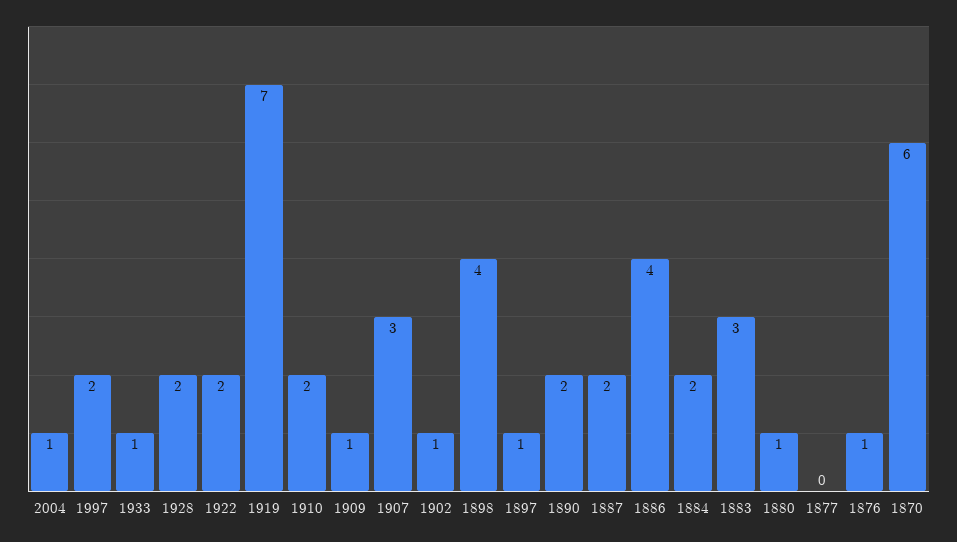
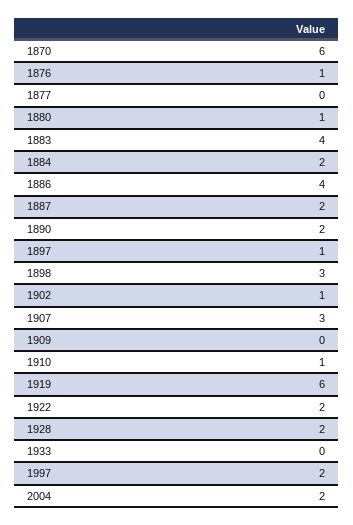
  {
-   "2004": 1,
+   "2004": 2,
    "1997": 2,
-   "1933": 1,
+   "1933": 0,
    "1928": 2,
    "1922": 2,
-   "1919": 7,
+   "1919": 6,
-   "1910": 2,
+   "1910": 1,
-   "1909": 1,
+   "1909": 0,
    "1907": 3,
    "1902": 1,
-   "1898": 4,
+   "1898": 3,
    "1897": 1,
    "1890": 2,
    "1887": 2,
    "1886": 4,
    "1884": 2,
-   "1883": 3,
+   "1883": 4,
    "1880": 1,
    "1877": 0,
    "1876": 1,
    "1870": 6
  }

